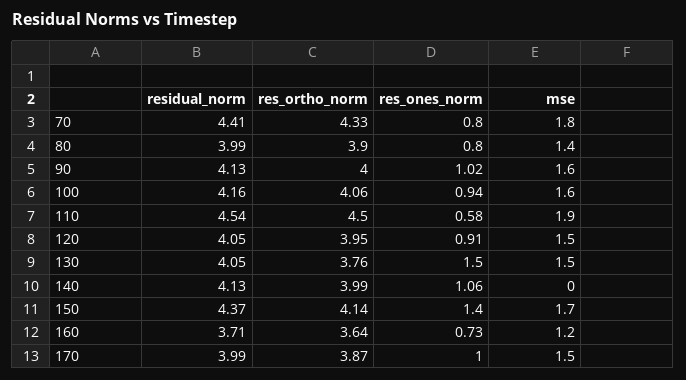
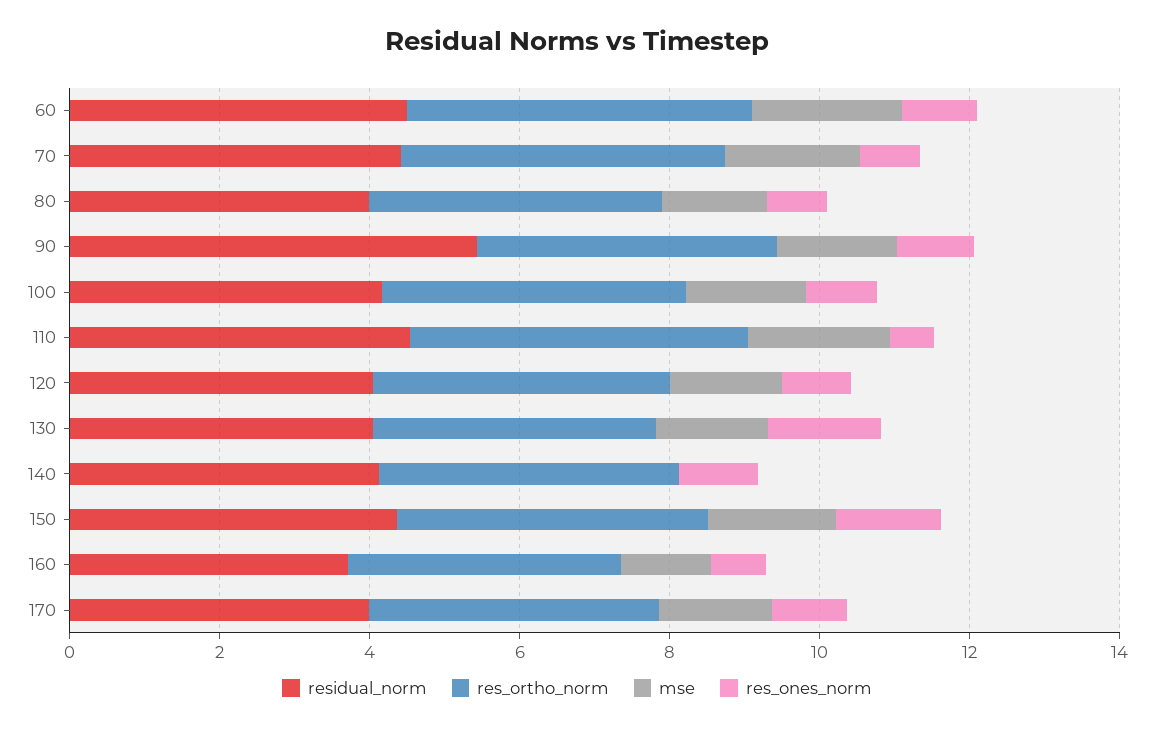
  {
    "residual_norm": {
      "70": 4.41,
      "80": 3.99,
-     "90": 4.13,
+     "90": 5.5,
      "100": 4.16,
      "110": 4.54,
      "120": 4.05,
      "130": 4.05,
      "140": 4.13,
      "150": 4.37,
      "160": 3.71,
-     "170": 3.99
+     "170": 3.99,
+     "60": 4.5
    },
    "res_ortho_norm": {
      "70": 4.33,
      "80": 3.9,
      "90": 4,
      "100": 4.06,
      "110": 4.5,
      "120": 3.95,
      "130": 3.76,
      "140": 3.99,
      "150": 4.14,
      "160": 3.64,
-     "170": 3.87
+     "170": 3.87,
+     "60": 4.5
    },
    "res_ones_norm": {
      "70": 0.8,
      "80": 0.8,
      "90": 1.02,
      "100": 0.94,
      "110": 0.58,
      "120": 0.91,
      "130": 1.5,
      "140": 1.06,
      "150": 1.4,
      "160": 0.73,
-     "170": 1
+     "170": 1,
+     "60": 1
    },
    "mse": {
      "70": 1.8,
      "80": 1.4,
      "90": 1.6,
      "100": 1.6,
      "110": 1.9,
      "120": 1.5,
      "130": 1.5,
      "140": 0,
      "150": 1.7,
      "160": 1.2,
-     "170": 1.5
+     "170": 1.5,
+     "60": 2
    }
  }

